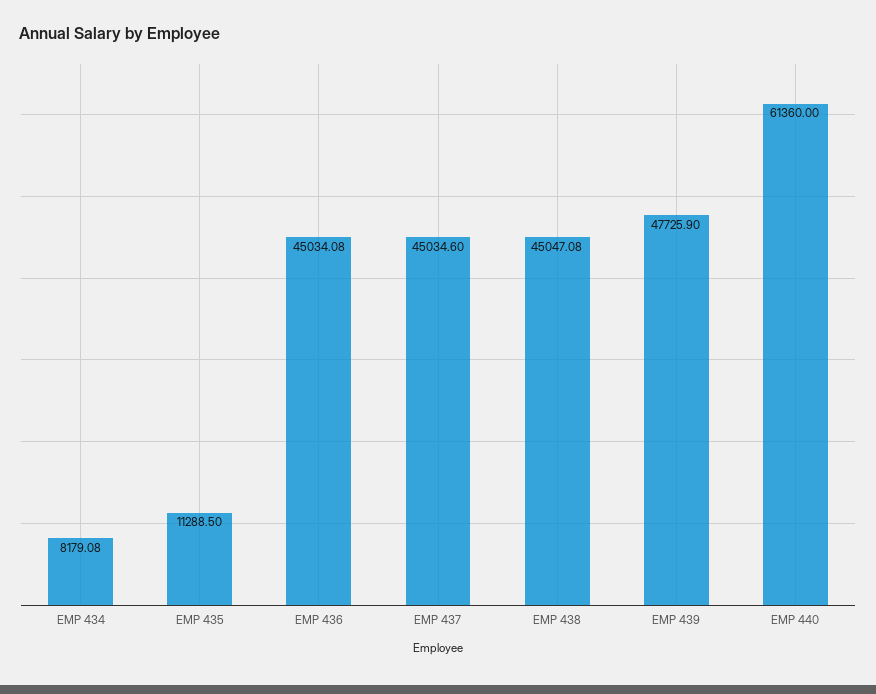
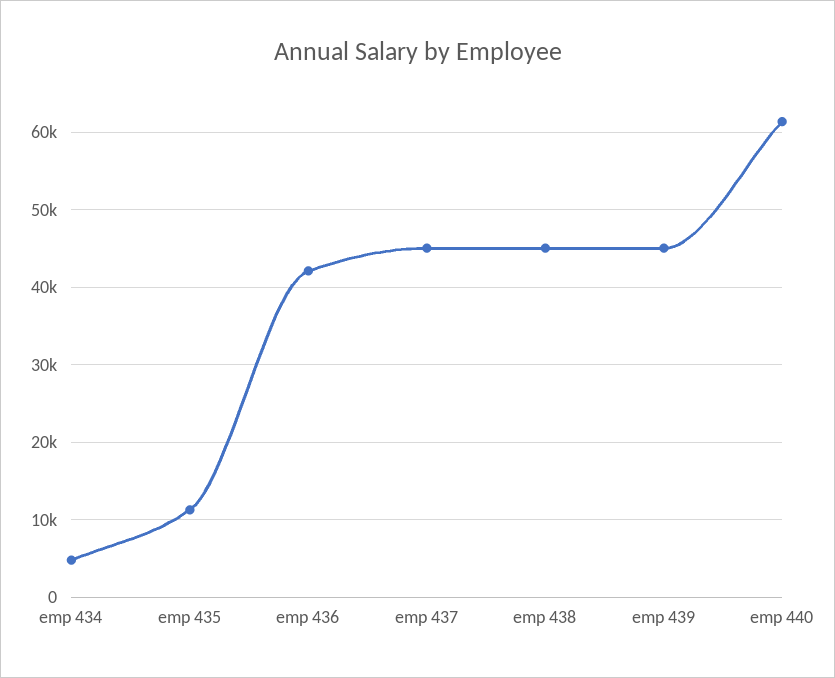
  {
-   "EMP 434": 8179.08,
+   "EMP 434": 5000,
    "EMP 435": 11288.5,
-   "EMP 436": 45034.08,
+   "EMP 436": 42000,
    "EMP 437": 45034.6,
    "EMP 438": 45047.08,
-   "EMP 439": 47725.9,
+   "EMP 439": 45000,
    "EMP 440": 61360
  }

